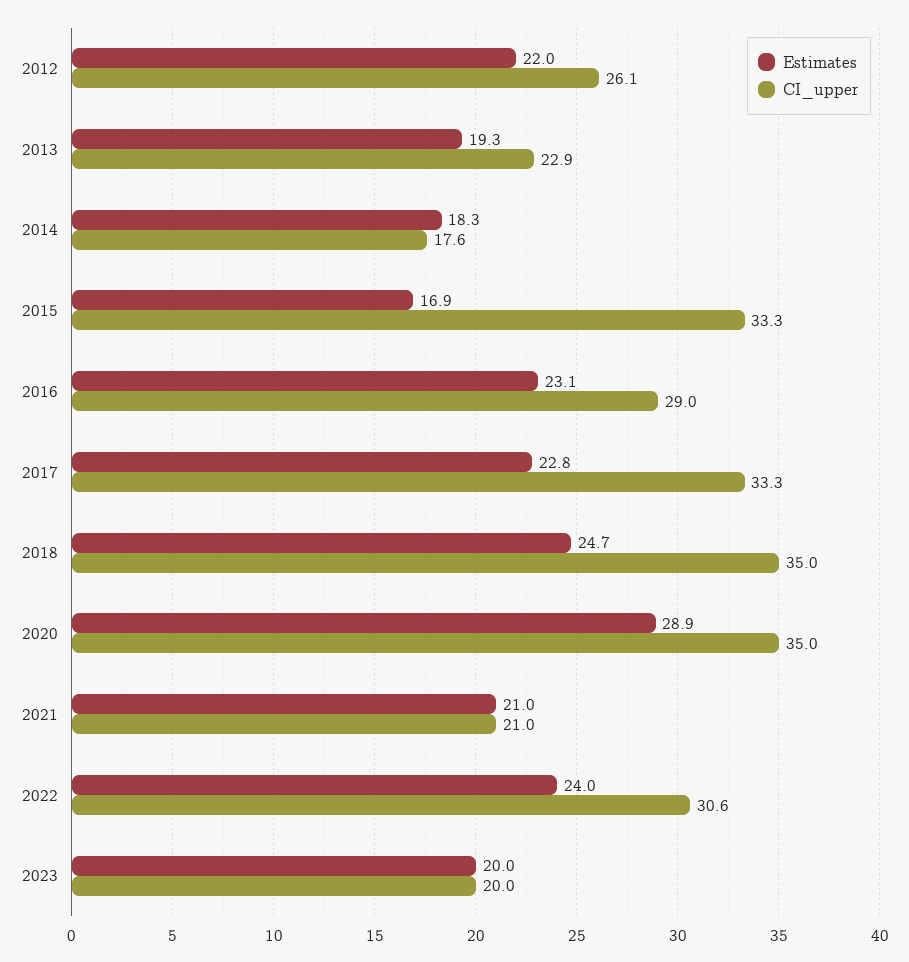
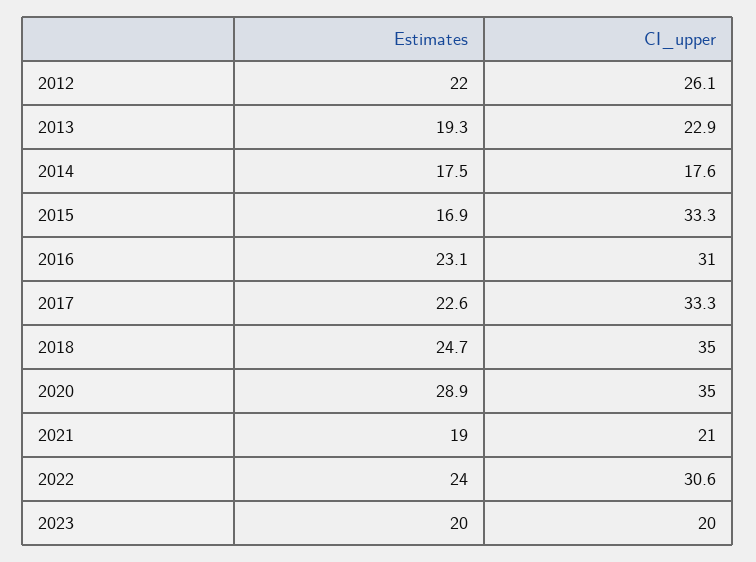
  {
    "Estimates": {
      "2012": 22,
      "2013": 19.3,
-     "2014": 18.3,
+     "2014": 17.5,
      "2015": 16.9,
      "2016": 23.1,
-     "2017": 22.8,
+     "2017": 22.6,
      "2018": 24.7,
      "2020": 28.9,
-     "2021": 21,
+     "2021": 19,
      "2022": 24,
      "2023": 20
    },
    "CI_upper": {
      "2012": 26.1,
      "2013": 22.9,
      "2014": 17.6,
      "2015": 33.3,
-     "2016": 29,
+     "2016": 31,
      "2017": 33.3,
      "2018": 35,
      "2020": 35,
      "2021": 21,
      "2022": 30.6,
      "2023": 20
    }
  }

